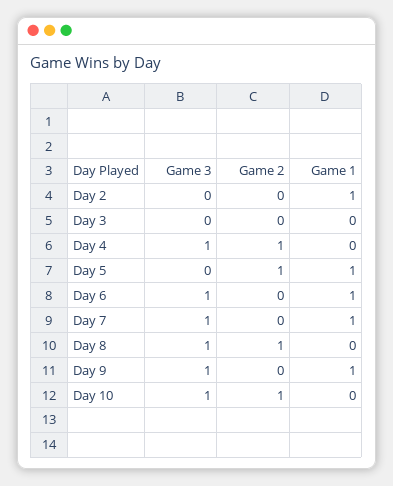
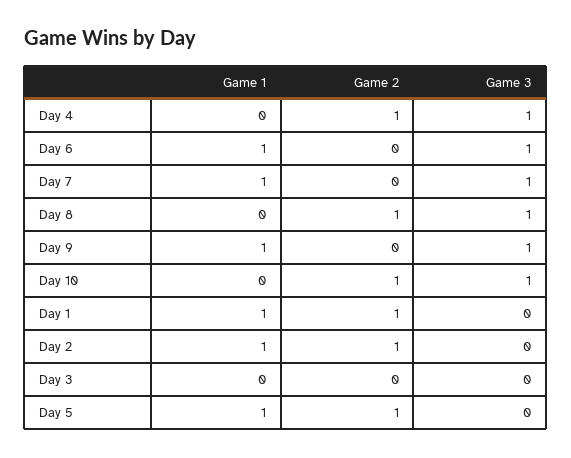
  {
    "Game 3": {
      "Day 2": 0,
      "Day 3": 0,
      "Day 4": 1,
      "Day 5": 0,
      "Day 6": 1,
      "Day 7": 1,
      "Day 8": 1,
      "Day 9": 1,
-     "Day 10": 1
+     "Day 10": 1,
+     "Day 1": 0
    },
    "Game 2": {
-     "Day 2": 0,
+     "Day 2": 1,
      "Day 3": 0,
      "Day 4": 1,
      "Day 5": 1,
      "Day 6": 0,
      "Day 7": 0,
      "Day 8": 1,
      "Day 9": 0,
-     "Day 10": 1
+     "Day 10": 1,
+     "Day 1": 1
    },
    "Game 1": {
      "Day 2": 1,
      "Day 3": 0,
      "Day 4": 0,
      "Day 5": 1,
      "Day 6": 1,
      "Day 7": 1,
      "Day 8": 0,
      "Day 9": 1,
-     "Day 10": 0
+     "Day 10": 0,
+     "Day 1": 1
    }
  }

